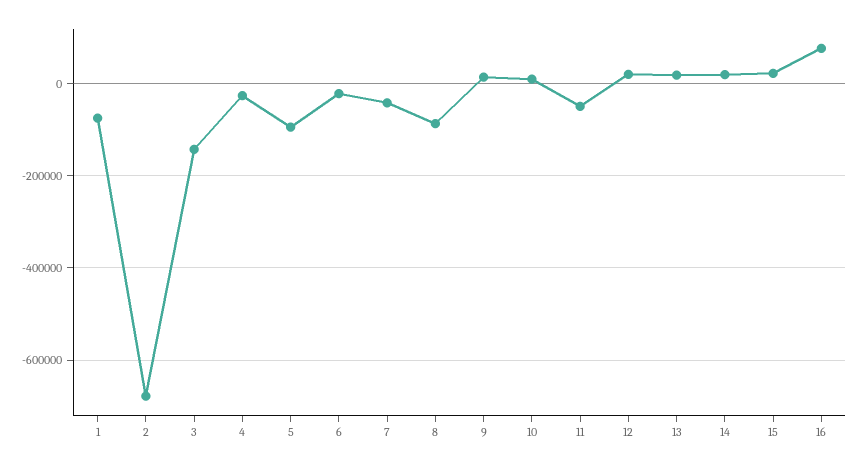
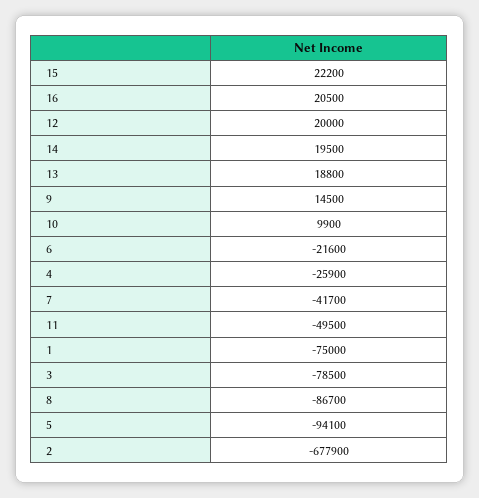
  {
    "1": -75000,
    "2": -677900,
-   "3": -140000,
+   "3": -78500,
    "4": -25900,
    "5": -94100,
    "6": -21600,
    "7": -41700,
    "8": -86700,
    "9": 14500,
    "10": 9900,
    "11": -49500,
    "12": 20000,
    "13": 18800,
    "14": 19500,
    "15": 22200,
-   "16": 80000
+   "16": 20500
  }

